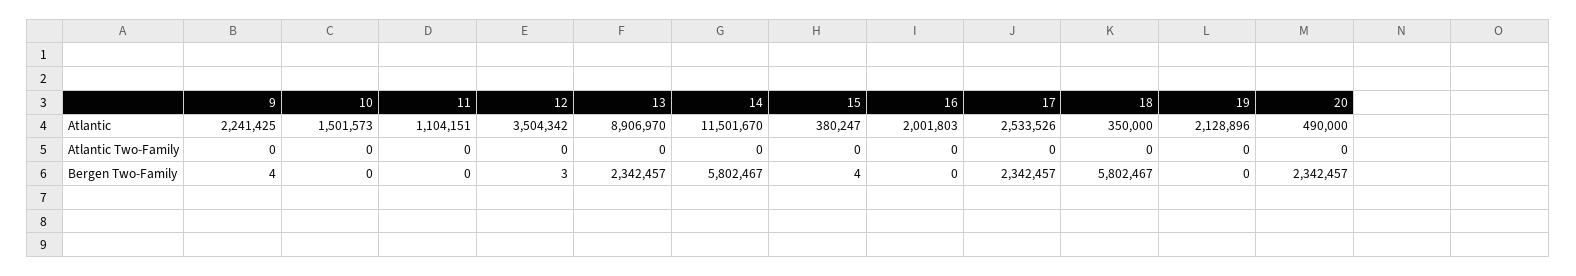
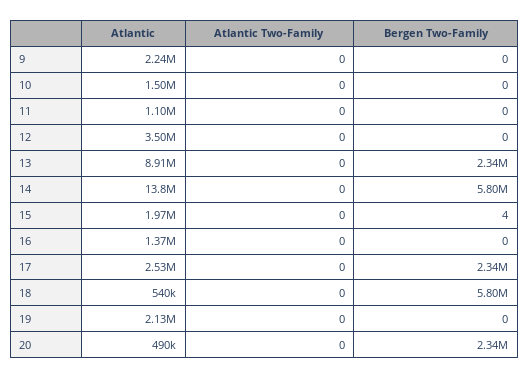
  {
    "9": {
      "Atlantic": 2241425,
      "Atlantic Two-Family": 0,
-     "Bergen Two-Family": 4
+     "Bergen Two-Family": 0
    },
    "10": {
      "Atlantic": 1501573,
      "Atlantic Two-Family": 0,
      "Bergen Two-Family": 0
    },
    "11": {
      "Atlantic": 1104151,
      "Atlantic Two-Family": 0,
      "Bergen Two-Family": 0
    },
    "12": {
      "Atlantic": 3504342,
      "Atlantic Two-Family": 0,
-     "Bergen Two-Family": 3
+     "Bergen Two-Family": 0
    },
    "13": {
      "Atlantic": 8906970,
      "Atlantic Two-Family": 0,
      "Bergen Two-Family": 2342457
    },
    "14": {
-     "Atlantic": 11501670,
+     "Atlantic": 13800000,
      "Atlantic Two-Family": 0,
      "Bergen Two-Family": 5802467
    },
    "15": {
-     "Atlantic": 380247,
+     "Atlantic": 1970000,
      "Atlantic Two-Family": 0,
      "Bergen Two-Family": 4
    },
    "16": {
-     "Atlantic": 2001803,
+     "Atlantic": 1370000,
      "Atlantic Two-Family": 0,
      "Bergen Two-Family": 0
    },
    "17": {
      "Atlantic": 2533526,
      "Atlantic Two-Family": 0,
      "Bergen Two-Family": 2342457
    },
    "18": {
-     "Atlantic": 350000,
+     "Atlantic": 540000,
      "Atlantic Two-Family": 0,
      "Bergen Two-Family": 5802467
    },
    "19": {
      "Atlantic": 2128896,
      "Atlantic Two-Family": 0,
      "Bergen Two-Family": 0
    },
    "20": {
      "Atlantic": 490000,
      "Atlantic Two-Family": 0,
      "Bergen Two-Family": 2342457
    }
  }

